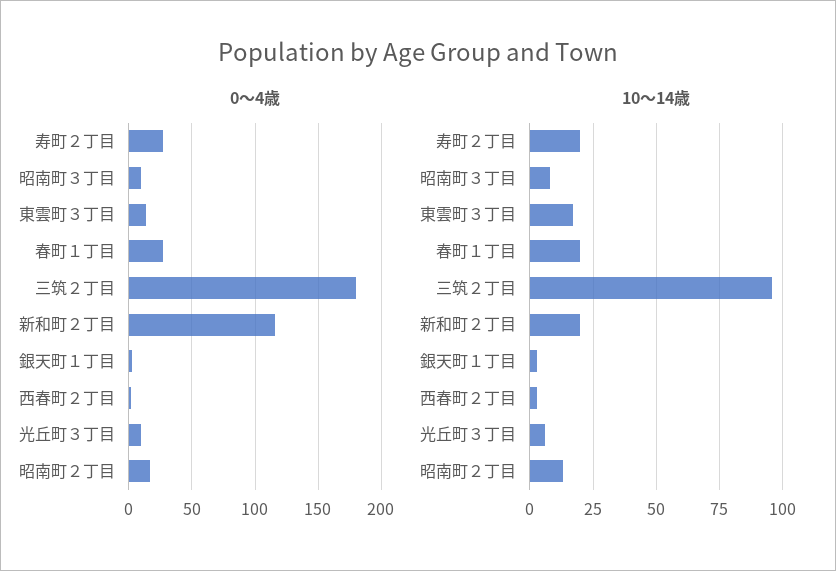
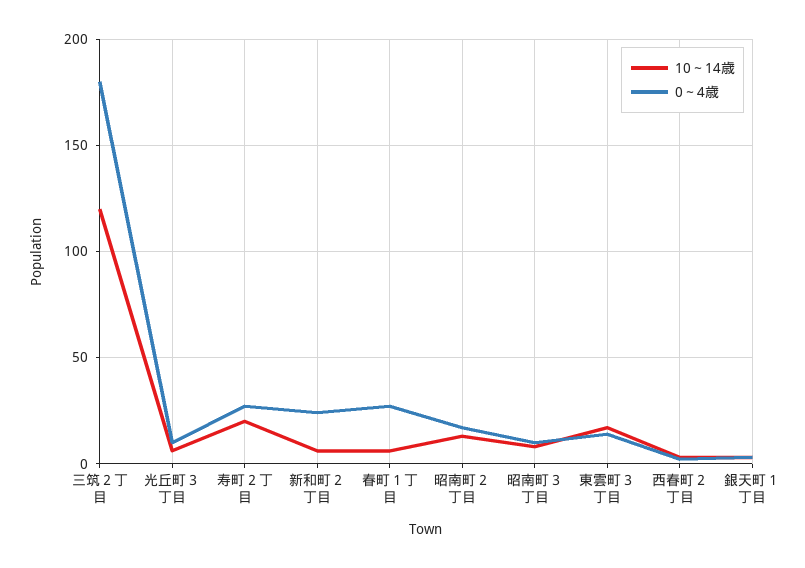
  {
    "0～4歳": {
      "寿町２丁目": 25,
      "昭南町３丁目": 10,
      "東雲町３丁目": 15,
      "春町１丁目": 25,
      "三筑２丁目": 180,
-     "新和町２丁目": 115,
+     "新和町２丁目": 25,
      "銀天町１丁目": 5,
      "西春町２丁目": 0,
      "光丘町３丁目": 10,
      "昭南町２丁目": 15
    },
    "10～14歳": {
      "寿町２丁目": 20,
      "昭南町３丁目": 10,
      "東雲町３丁目": 15,
-     "春町１丁目": 20,
+     "春町１丁目": 5,
-     "三筑２丁目": 95,
+     "三筑２丁目": 120,
-     "新和町２丁目": 20,
+     "新和町２丁目": 5,
      "銀天町１丁目": 5,
      "西春町２丁目": 5,
      "光丘町３丁目": 5,
      "昭南町２丁目": 15
    }
  }

